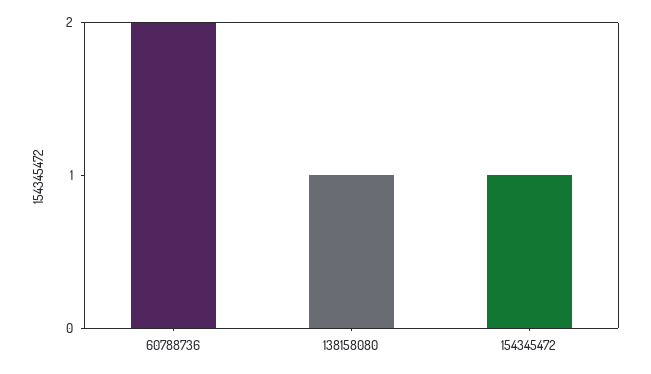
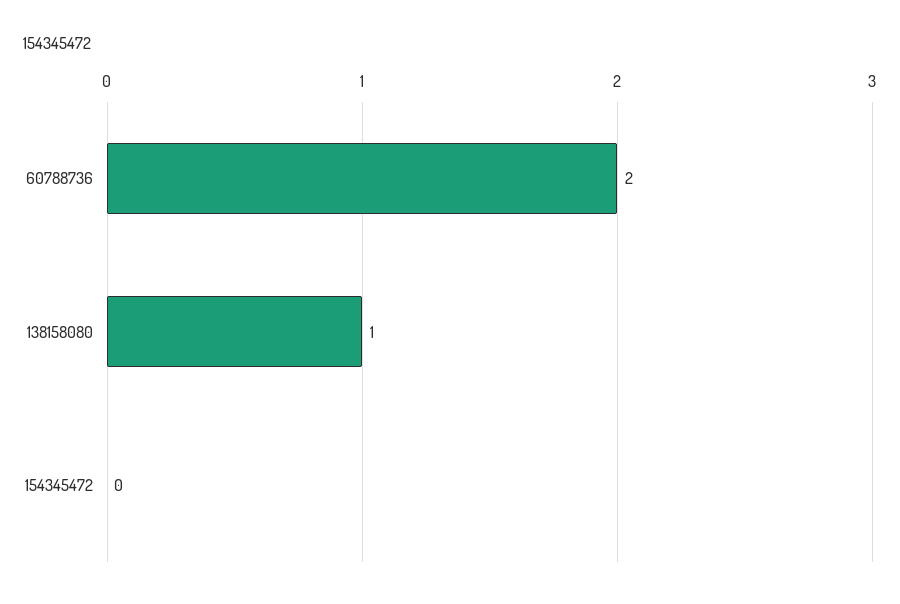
  {
    "60788736": 2,
    "138158080": 1,
-   "154345472": 1
+   "154345472": 0
  }

